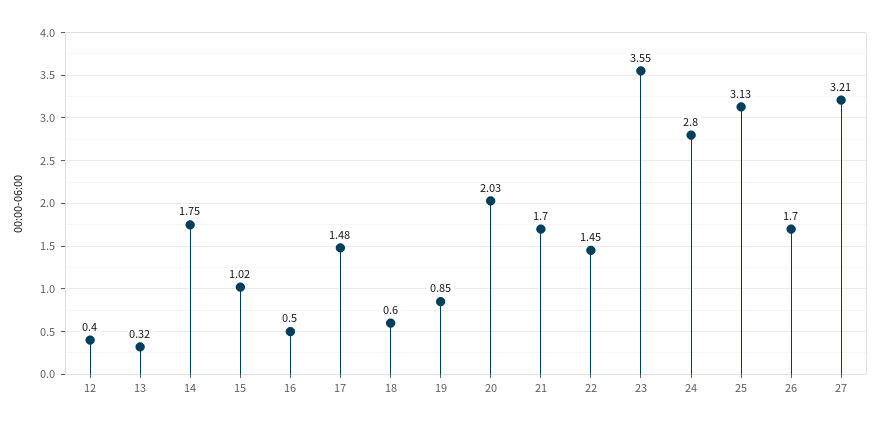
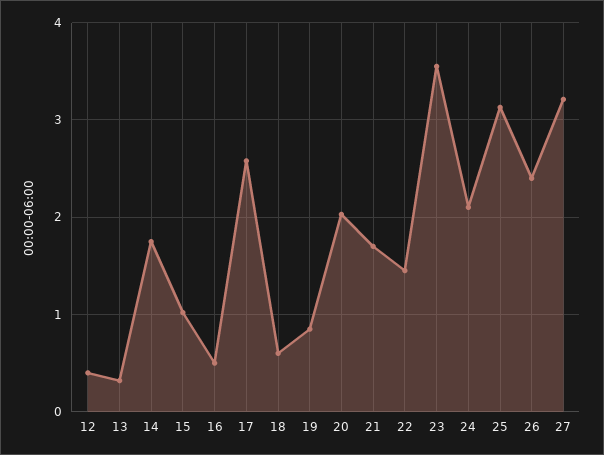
  {
    "12": 0.4,
    "13": 0.32,
    "14": 1.75,
    "15": 1.02,
    "16": 0.5,
-   "17": 1.48,
+   "17": 2.6,
    "18": 0.6,
    "19": 0.85,
    "20": 2.03,
    "21": 1.7,
    "22": 1.45,
    "23": 3.55,
-   "24": 2.8,
+   "24": 2.1,
    "25": 3.13,
-   "26": 1.7,
+   "26": 2.4,
    "27": 3.21
  }

